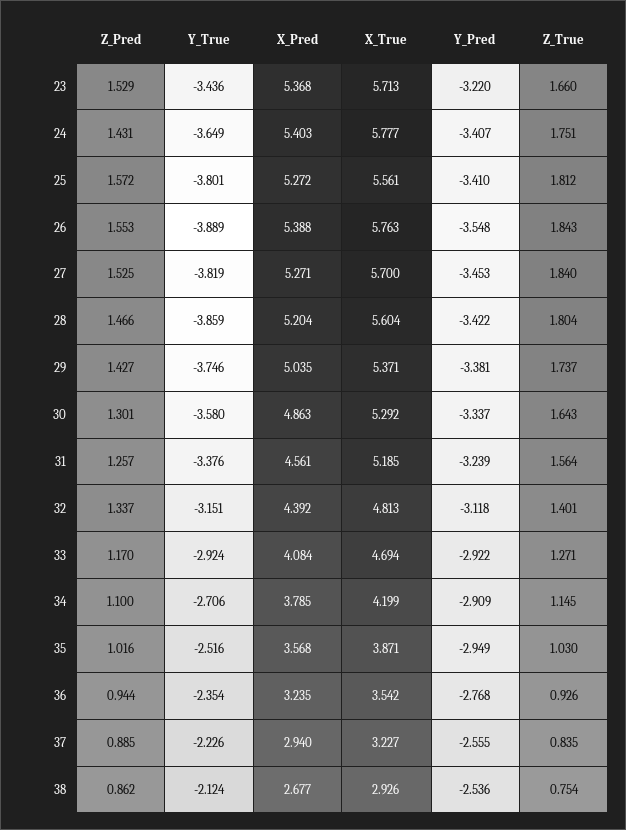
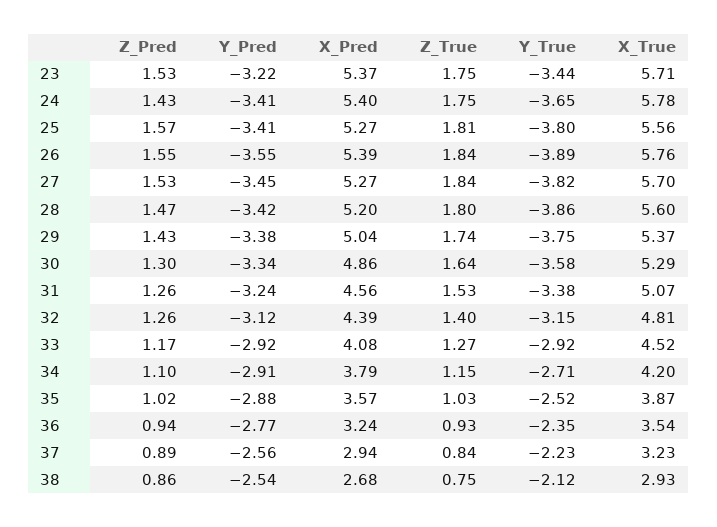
  {
    "Z_Pred": {
      "23": 1.529,
      "24": 1.431,
      "25": 1.572,
      "26": 1.553,
      "27": 1.525,
      "28": 1.466,
      "29": 1.427,
      "30": 1.301,
      "31": 1.257,
-     "32": 1.337,
+     "32": 1.26,
      "33": 1.17,
      "34": 1.1,
      "35": 1.016,
      "36": 0.944,
      "37": 0.885,
      "38": 0.862
    },
    "Y_True": {
      "23": -3.436,
      "24": -3.649,
      "25": -3.801,
      "26": -3.889,
      "27": -3.819,
      "28": -3.859,
      "29": -3.746,
      "30": -3.58,
      "31": -3.376,
      "32": -3.151,
      "33": -2.924,
      "34": -2.706,
      "35": -2.516,
      "36": -2.354,
      "37": -2.226,
      "38": -2.124
    },
    "X_Pred": {
      "23": 5.368,
      "24": 5.403,
      "25": 5.272,
      "26": 5.388,
      "27": 5.271,
      "28": 5.204,
      "29": 5.035,
      "30": 4.863,
      "31": 4.561,
      "32": 4.392,
      "33": 4.084,
      "34": 3.785,
      "35": 3.568,
      "36": 3.235,
      "37": 2.94,
      "38": 2.677
    },
    "X_True": {
      "23": 5.713,
      "24": 5.777,
      "25": 5.561,
      "26": 5.763,
      "27": 5.7,
      "28": 5.604,
      "29": 5.371,
      "30": 5.292,
-     "31": 5.185,
+     "31": 5.07,
      "32": 4.813,
-     "33": 4.694,
+     "33": 4.52,
      "34": 4.199,
      "35": 3.871,
      "36": 3.542,
      "37": 3.227,
      "38": 2.926
    },
    "Y_Pred": {
      "23": -3.22,
      "24": -3.407,
      "25": -3.41,
      "26": -3.548,
      "27": -3.453,
      "28": -3.422,
      "29": -3.381,
      "30": -3.337,
      "31": -3.239,
      "32": -3.118,
      "33": -2.922,
      "34": -2.909,
-     "35": -2.949,
+     "35": -2.88,
      "36": -2.768,
      "37": -2.555,
      "38": -2.536
    },
    "Z_True": {
-     "23": 1.66,
+     "23": 1.75,
      "24": 1.751,
      "25": 1.812,
      "26": 1.843,
      "27": 1.84,
      "28": 1.804,
      "29": 1.737,
      "30": 1.643,
-     "31": 1.564,
+     "31": 1.53,
      "32": 1.401,
      "33": 1.271,
      "34": 1.145,
      "35": 1.03,
      "36": 0.926,
      "37": 0.835,
      "38": 0.754
    }
  }

